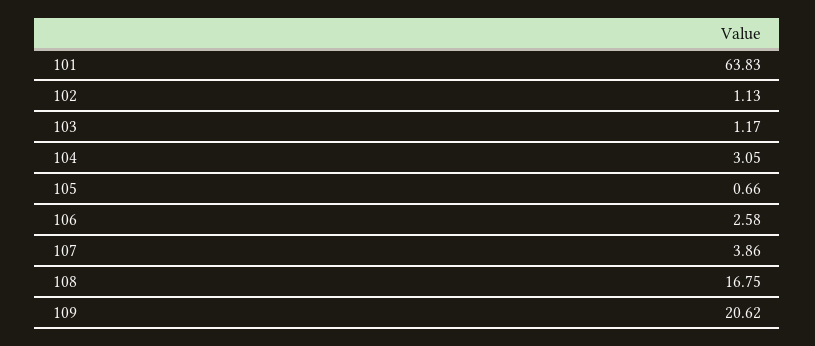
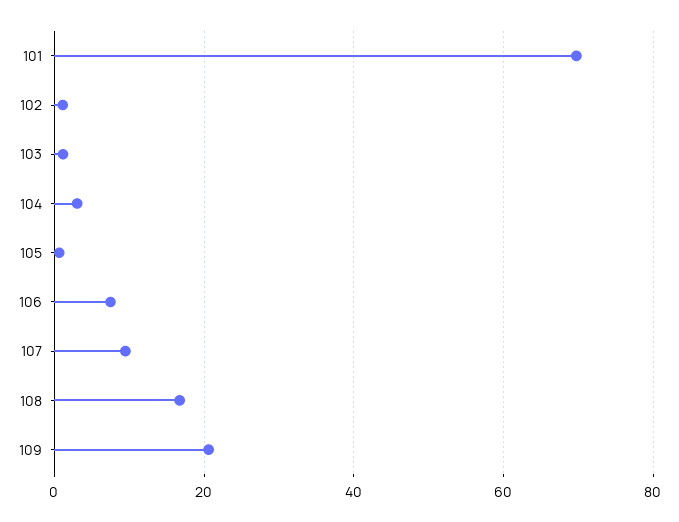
  {
-   "101": 63.83,
+   "101": 70,
    "102": 1.13,
    "103": 1.17,
    "104": 3.05,
    "105": 0.66,
-   "106": 2.58,
+   "106": 8,
-   "107": 3.86,
+   "107": 10,
    "108": 16.75,
    "109": 20.62
  }

